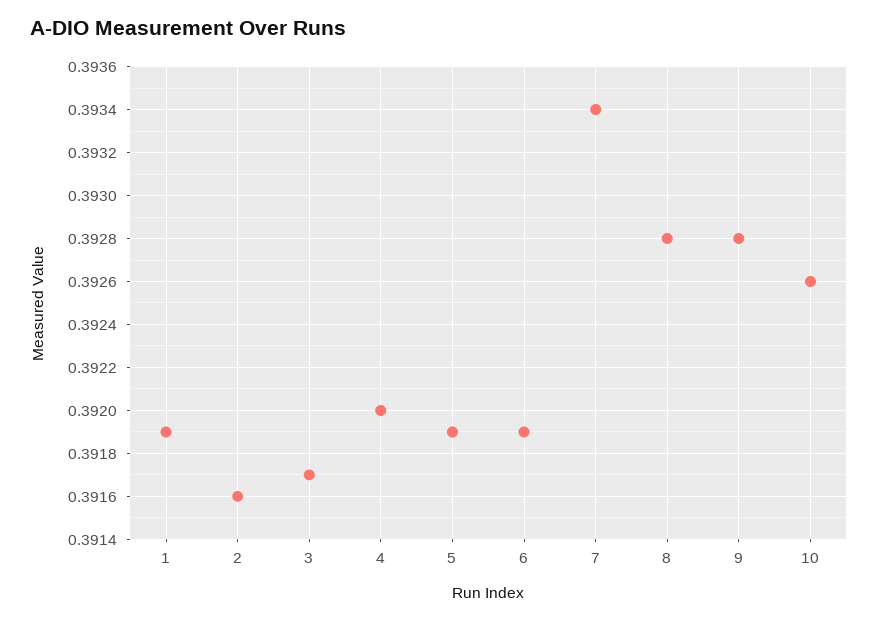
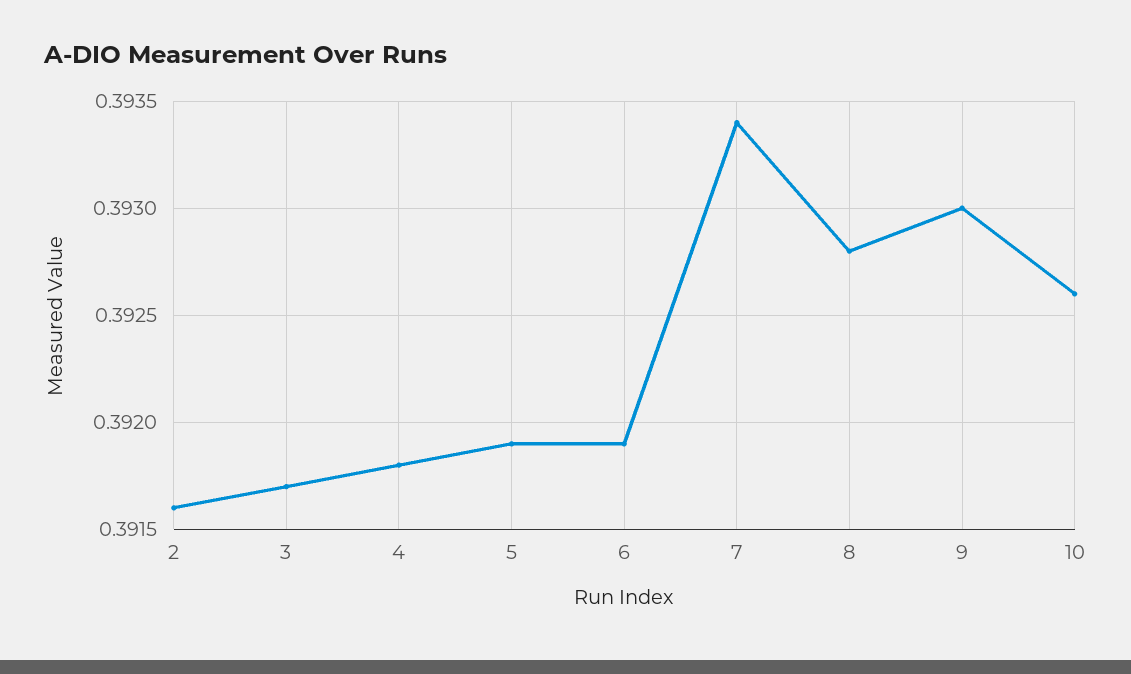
  {
-   "1": 0.3919,
    "2": 0.3916,
    "3": 0.3917,
-   "4": 0.392,
+   "4": 0.3918,
    "5": 0.3919,
    "6": 0.3919,
    "7": 0.3934,
    "8": 0.3928,
-   "9": 0.3928,
+   "9": 0.393,
    "10": 0.3926
  }

